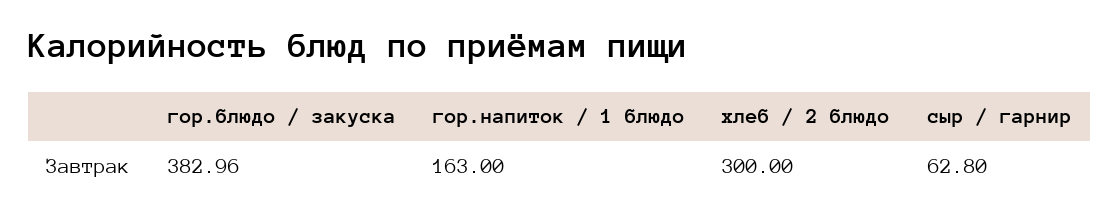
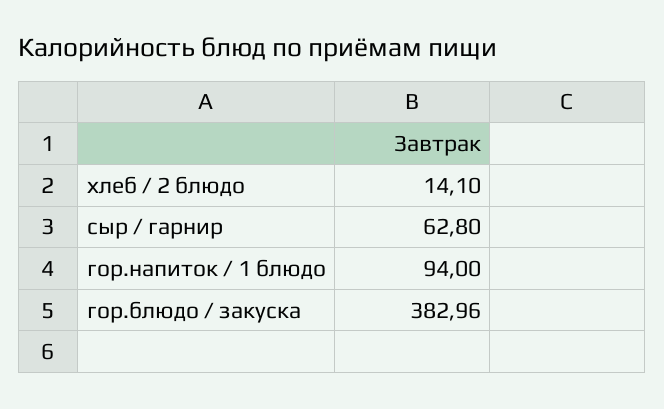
  {
    "гор.блюдо / закуска": 382.96,
-   "гор.напиток / 1 блюдо": 163,
+   "гор.напиток / 1 блюдо": 94,
-   "хлеб / 2 блюдо": 300,
+   "хлеб / 2 блюдо": 14.1,
    "сыр / гарнир": 62.8
  }

